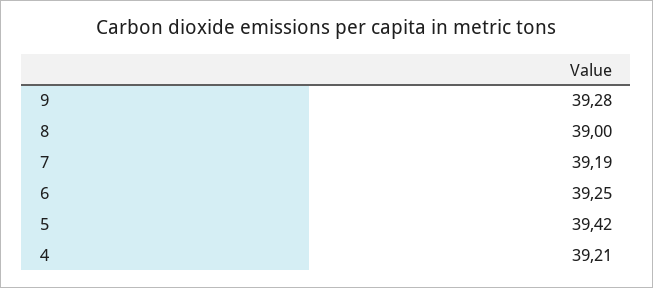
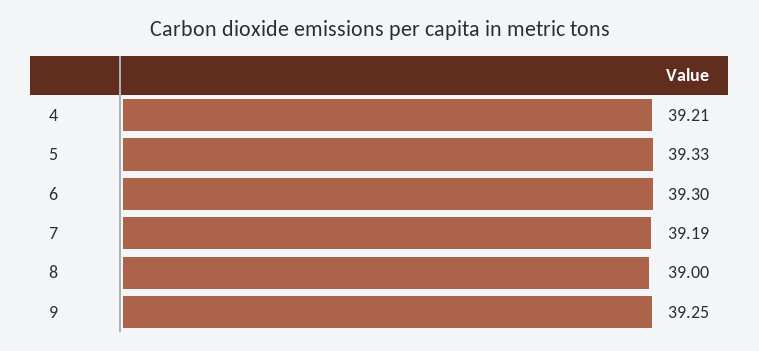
  {
-   "9": 39.28,
+   "9": 39.25,
    "8": 39,
    "7": 39.19,
-   "6": 39.25,
+   "6": 39.3,
-   "5": 39.42,
+   "5": 39.33,
    "4": 39.21
  }

